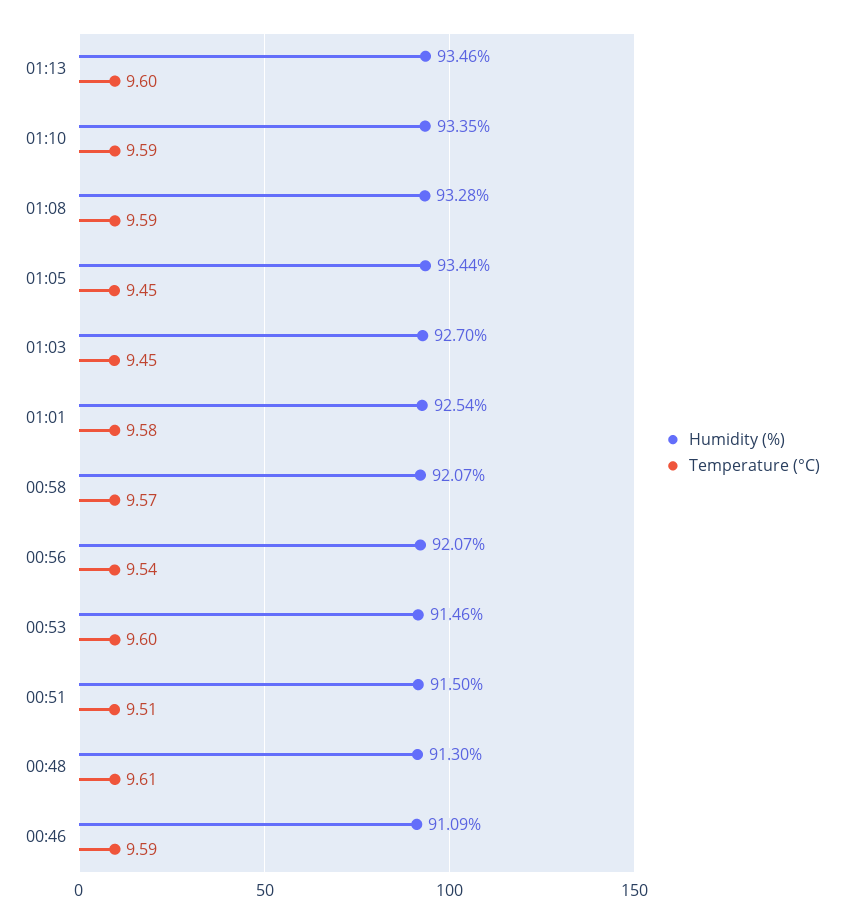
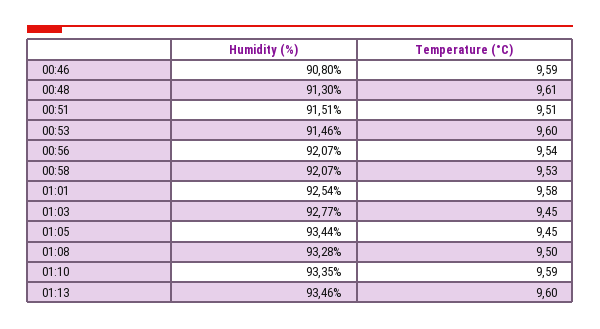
  {
    "Humidity (%)": {
      "01:13": 93.46,
      "01:10": 93.35,
      "01:08": 93.28,
      "01:05": 93.44,
-     "01:03": 92.7,
+     "01:03": 92.77,
      "01:01": 92.54,
      "00:58": 92.07,
      "00:56": 92.07,
      "00:53": 91.46,
-     "00:51": 91.5,
+     "00:51": 91.51,
      "00:48": 91.3,
-     "00:46": 91.09
+     "00:46": 90.8
    },
    "Temperature (°C)": {
      "01:13": 9.6,
      "01:10": 9.59,
-     "01:08": 9.59,
+     "01:08": 9.5,
      "01:05": 9.45,
      "01:03": 9.45,
      "01:01": 9.58,
-     "00:58": 9.57,
+     "00:58": 9.53,
      "00:56": 9.54,
      "00:53": 9.6,
      "00:51": 9.51,
      "00:48": 9.61,
      "00:46": 9.59
    }
  }

